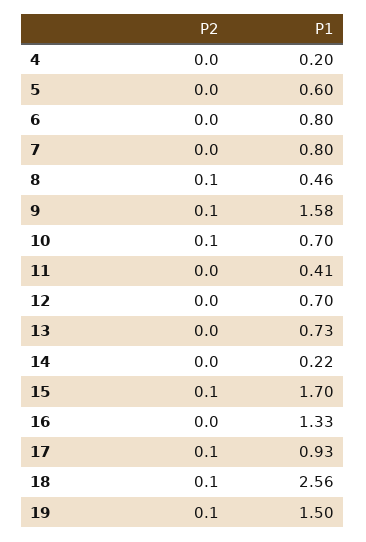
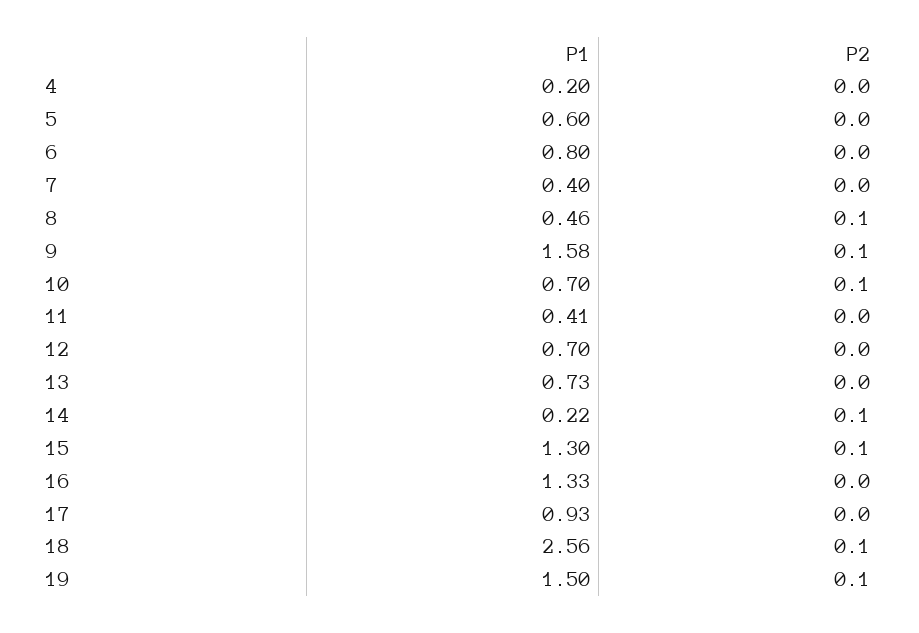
  {
    "P2": {
      "4": 0,
      "5": 0,
      "6": 0,
      "7": 0,
      "8": 0.1,
      "9": 0.1,
      "10": 0.1,
      "11": 0,
      "12": 0,
      "13": 0,
-     "14": 0,
+     "14": 0.1,
      "15": 0.1,
      "16": 0,
-     "17": 0.1,
+     "17": 0,
      "18": 0.1,
      "19": 0.1
    },
    "P1": {
      "4": 0.2,
      "5": 0.6,
      "6": 0.8,
-     "7": 0.8,
+     "7": 0.4,
      "8": 0.46,
      "9": 1.58,
      "10": 0.7,
      "11": 0.41,
      "12": 0.7,
      "13": 0.73,
      "14": 0.22,
-     "15": 1.7,
+     "15": 1.3,
      "16": 1.33,
      "17": 0.93,
      "18": 2.56,
      "19": 1.5
    }
  }

